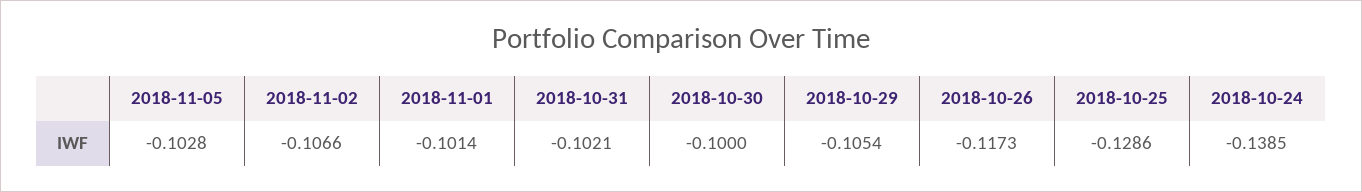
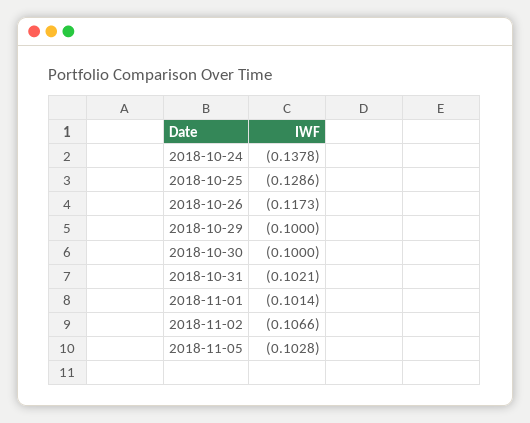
  {
    "2018-11-05": -0.1028,
    "2018-11-02": -0.1066,
    "2018-11-01": -0.1014,
    "2018-10-31": -0.1021,
    "2018-10-30": -0.1,
-   "2018-10-29": -0.1054,
+   "2018-10-29": -0.1,
    "2018-10-26": -0.1173,
    "2018-10-25": -0.1286,
-   "2018-10-24": -0.1385
+   "2018-10-24": -0.1378
  }

